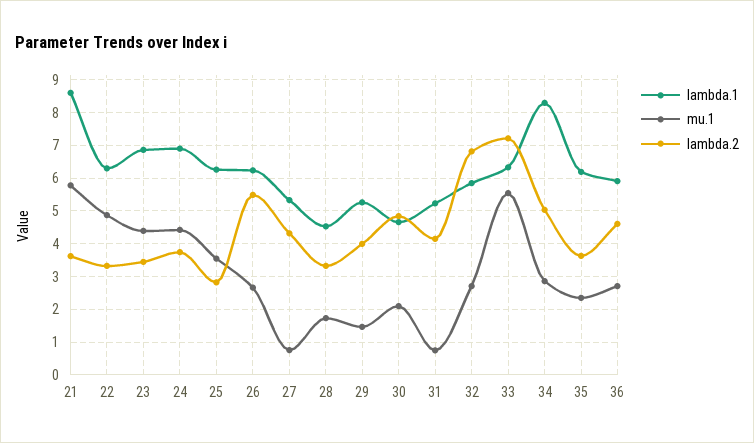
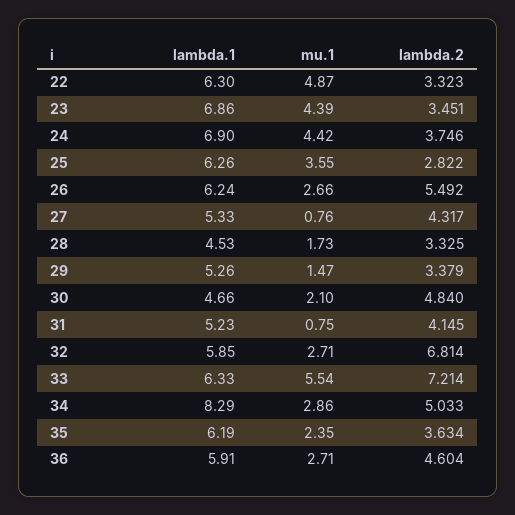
  {
    "lambda.1": {
-     "21": 8.6,
      "22": 6.3,
      "23": 6.86,
      "24": 6.9,
      "25": 6.26,
      "26": 6.24,
      "27": 5.33,
      "28": 4.53,
      "29": 5.26,
      "30": 4.66,
      "31": 5.23,
      "32": 5.85,
      "33": 6.33,
      "34": 8.29,
      "35": 6.19,
      "36": 5.91
    },
    "mu.1": {
-     "21": 5.8,
      "22": 4.87,
      "23": 4.39,
      "24": 4.42,
      "25": 3.55,
      "26": 2.66,
      "27": 0.76,
      "28": 1.73,
      "29": 1.47,
      "30": 2.1,
      "31": 0.75,
      "32": 2.71,
      "33": 5.54,
      "34": 2.86,
      "35": 2.35,
      "36": 2.71
    },
    "lambda.2": {
-     "21": 3.6,
      "22": 3.323,
      "23": 3.451,
      "24": 3.746,
      "25": 2.822,
      "26": 5.492,
      "27": 4.317,
      "28": 3.325,
-     "29": 4,
+     "29": 3.379,
      "30": 4.84,
      "31": 4.145,
      "32": 6.814,
      "33": 7.214,
      "34": 5.033,
      "35": 3.634,
      "36": 4.604
    }
  }

